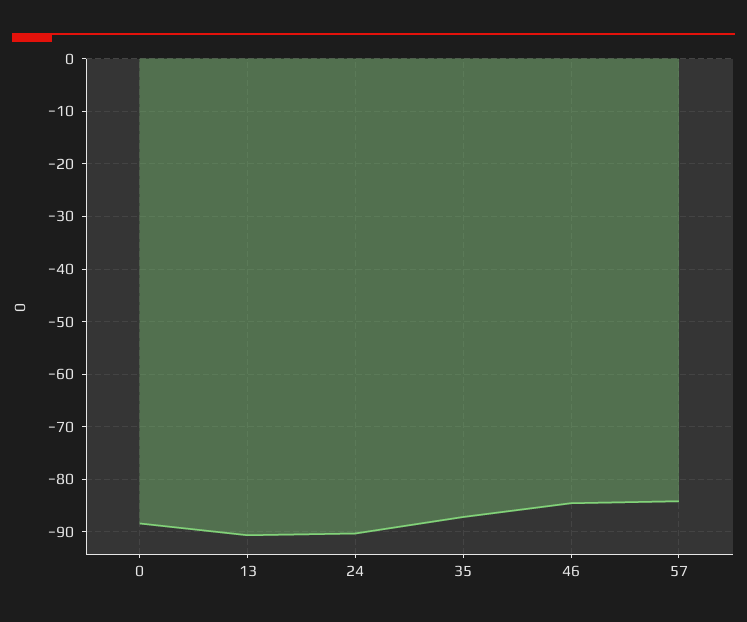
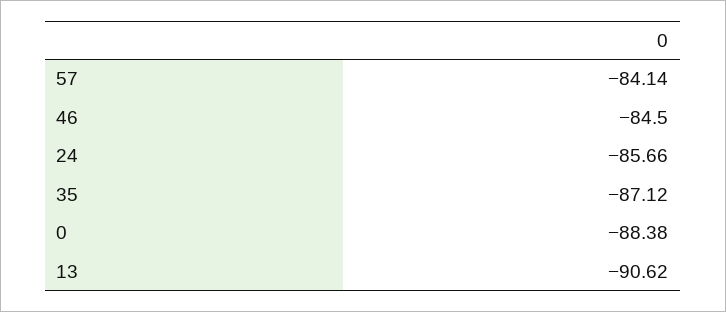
  {
    "0": -88.38,
    "13": -90.62,
-   "24": -90,
+   "24": -85.66,
    "35": -87.12,
    "46": -84.5,
    "57": -84.14
  }

